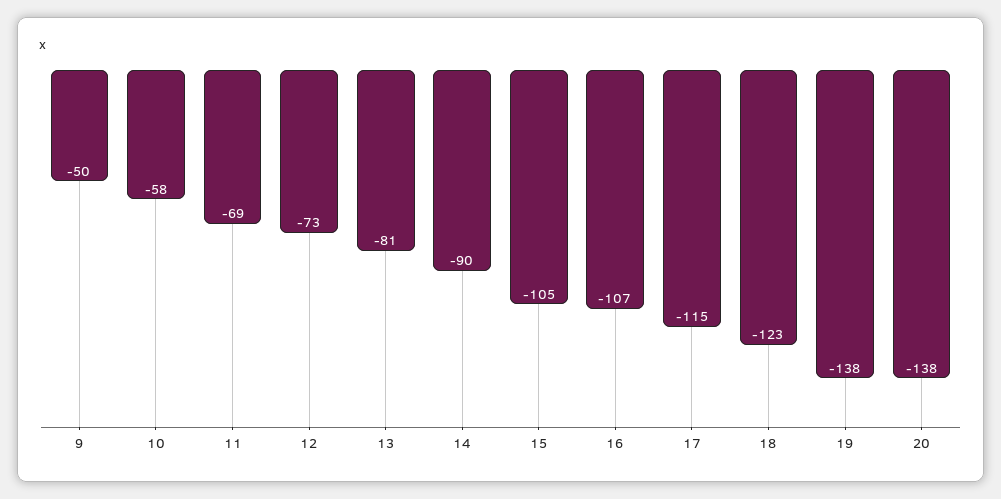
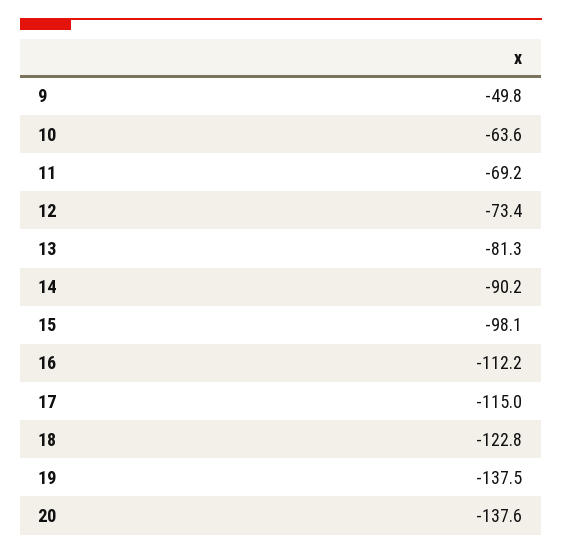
  {
    "9": -49.8,
-   "10": -58,
+   "10": -63.6,
    "11": -69.2,
    "12": -73.4,
    "13": -81.3,
    "14": -90.2,
-   "15": -105,
+   "15": -98.1,
-   "16": -107,
+   "16": -112.2,
    "17": -115,
    "18": -122.8,
    "19": -137.5,
    "20": -137.6
  }

